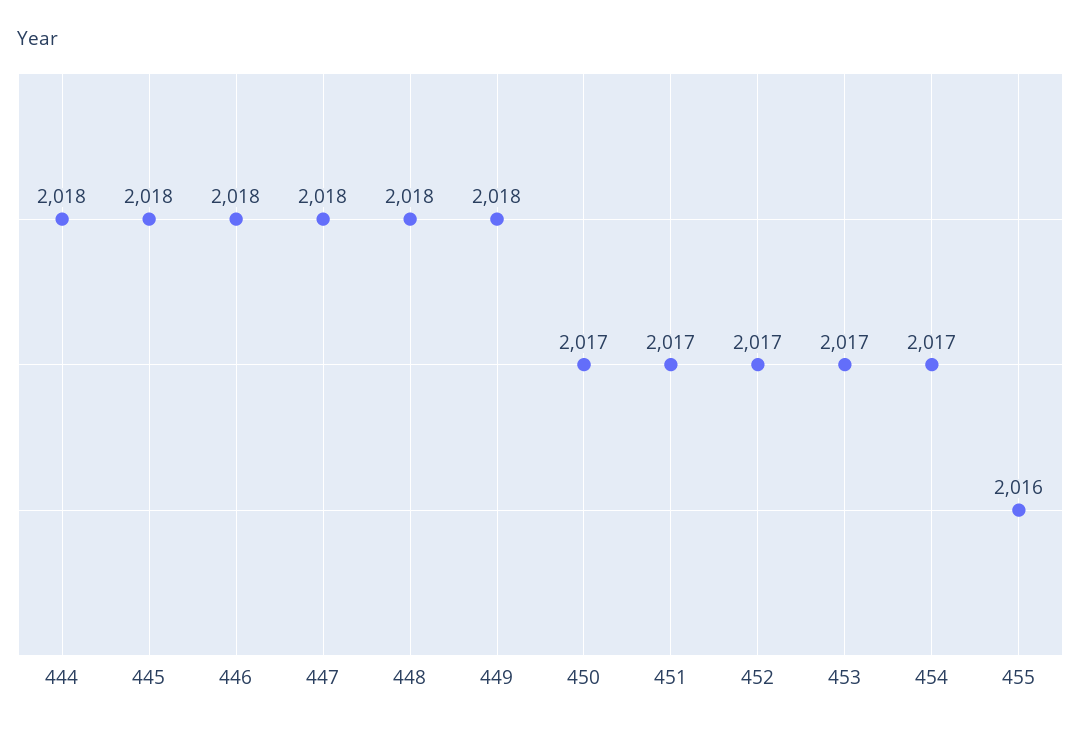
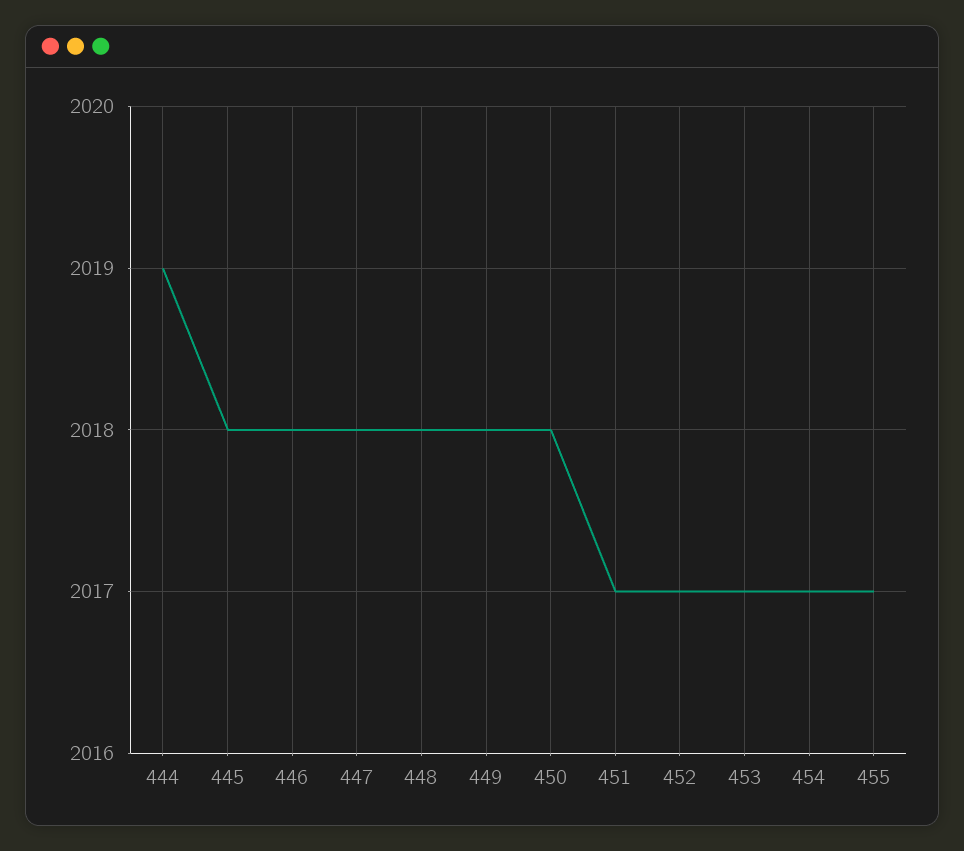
  {
-   "444": 2018,
+   "444": 2019,
    "445": 2018,
    "446": 2018,
    "447": 2018,
    "448": 2018,
    "449": 2018,
-   "450": 2017,
+   "450": 2018,
    "451": 2017,
    "452": 2017,
    "453": 2017,
    "454": 2017,
-   "455": 2016
+   "455": 2017
  }

